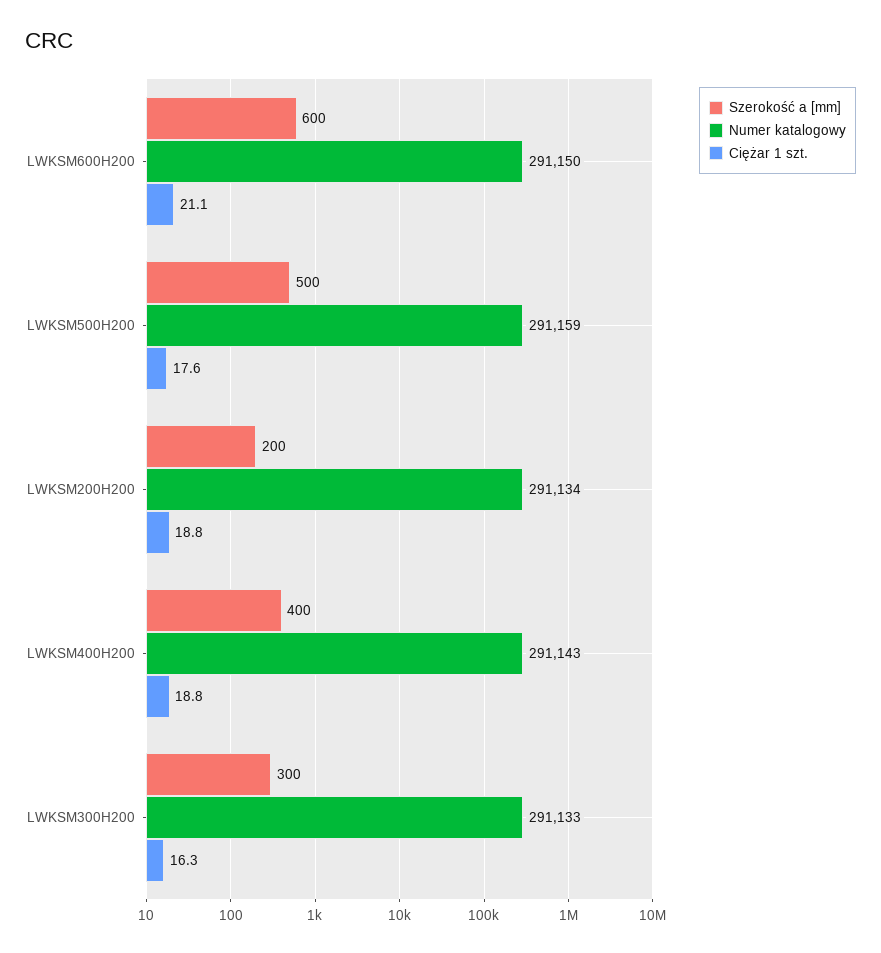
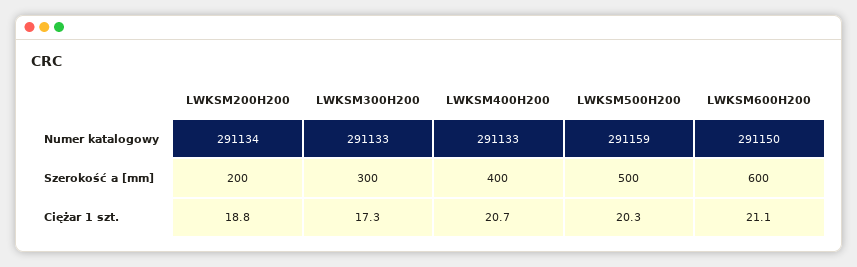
  {
    "Szerokość a [mm]": {
      "LWKSM600H200": 600,
      "LWKSM500H200": 500,
      "LWKSM200H200": 200,
      "LWKSM400H200": 400,
      "LWKSM300H200": 300
    },
    "Numer katalogowy": {
      "LWKSM600H200": 291150,
      "LWKSM500H200": 291159,
      "LWKSM200H200": 291134,
-     "LWKSM400H200": 291143,
+     "LWKSM400H200": 291133,
      "LWKSM300H200": 291133
    },
    "Ciężar 1 szt.": {
      "LWKSM600H200": 21.1,
-     "LWKSM500H200": 17.6,
+     "LWKSM500H200": 20.3,
      "LWKSM200H200": 18.8,
-     "LWKSM400H200": 18.8,
+     "LWKSM400H200": 20.7,
-     "LWKSM300H200": 16.3
+     "LWKSM300H200": 17.3
    }
  }

